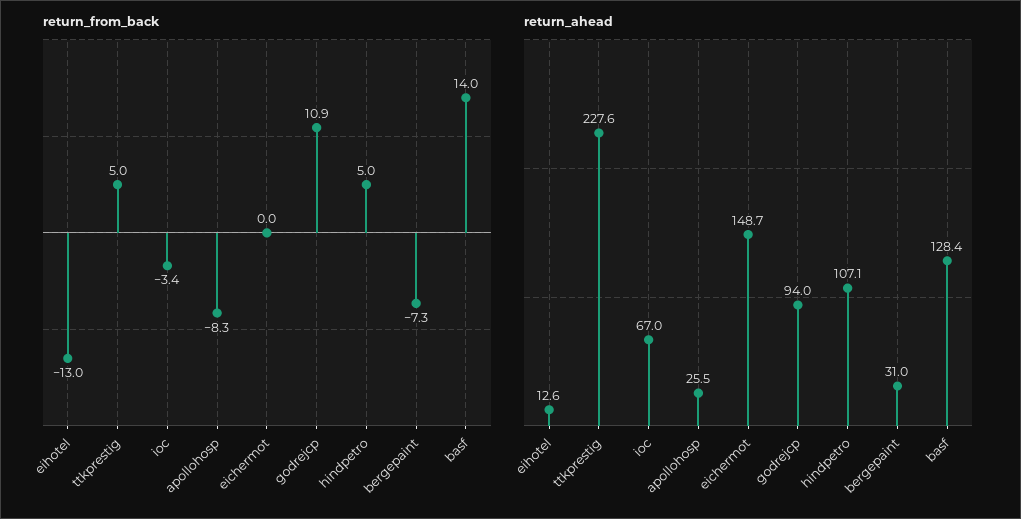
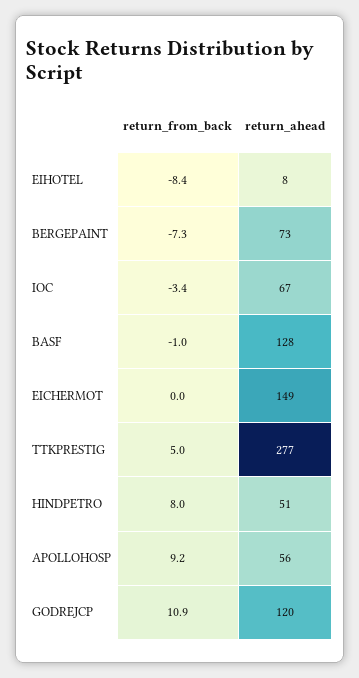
  {
    "return_from_back": {
-     "eihotel": -13,
+     "eihotel": -8.4,
      "ttkprestig": 5,
      "ioc": -3.4,
-     "apollohosp": -8.3,
+     "apollohosp": 9.2,
      "eichermot": 0,
      "godrejcp": 10.9,
-     "hindpetro": 5,
+     "hindpetro": 8,
      "bergepaint": -7.3,
-     "basf": 14
+     "basf": -1
    },
    "return_ahead": {
-     "eihotel": 12.6,
+     "eihotel": 8,
-     "ttkprestig": 227.6,
+     "ttkprestig": 277,
      "ioc": 67,
-     "apollohosp": 25.5,
+     "apollohosp": 56,
      "eichermot": 148.7,
-     "godrejcp": 94,
+     "godrejcp": 120,
-     "hindpetro": 107.1,
+     "hindpetro": 51,
-     "bergepaint": 31,
+     "bergepaint": 73,
      "basf": 128.4
    }
  }

